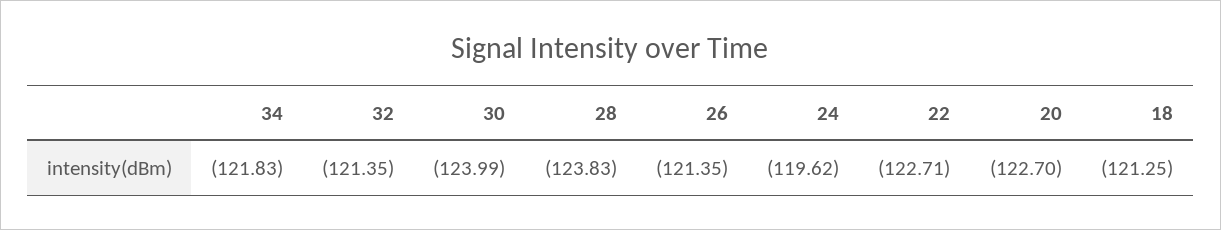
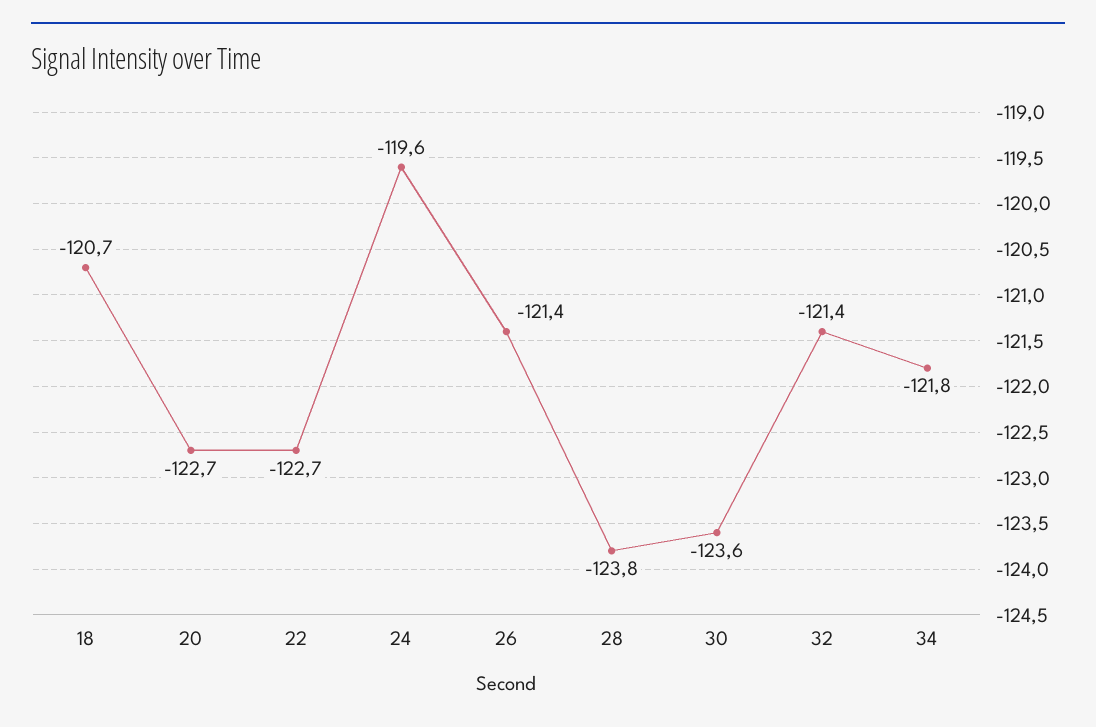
  {
    "34": -121.83,
    "32": -121.35,
-   "30": -123.99,
+   "30": -123.6,
    "28": -123.83,
    "26": -121.35,
    "24": -119.62,
    "22": -122.71,
    "20": -122.7,
-   "18": -121.25
+   "18": -120.7
  }

